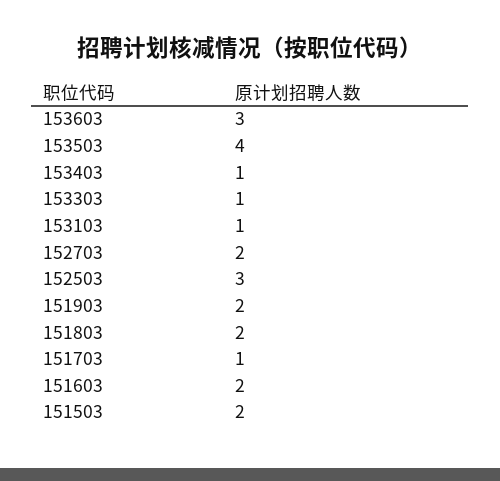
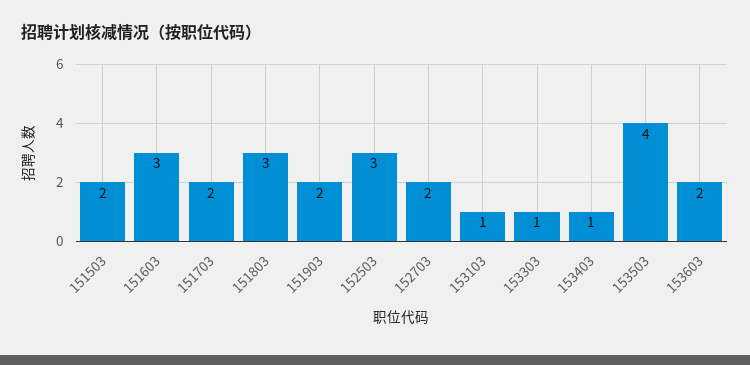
  {
-   "153603": 3,
+   "153603": 2,
    "153503": 4,
    "153403": 1,
    "153303": 1,
    "153103": 1,
    "152703": 2,
    "152503": 3,
    "151903": 2,
-   "151803": 2,
+   "151803": 3,
-   "151703": 1,
+   "151703": 2,
-   "151603": 2,
+   "151603": 3,
    "151503": 2
  }

